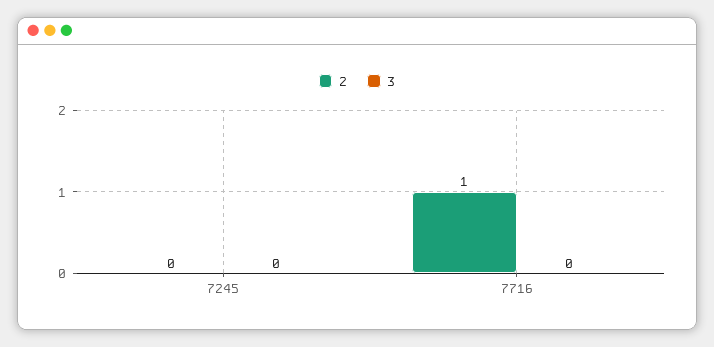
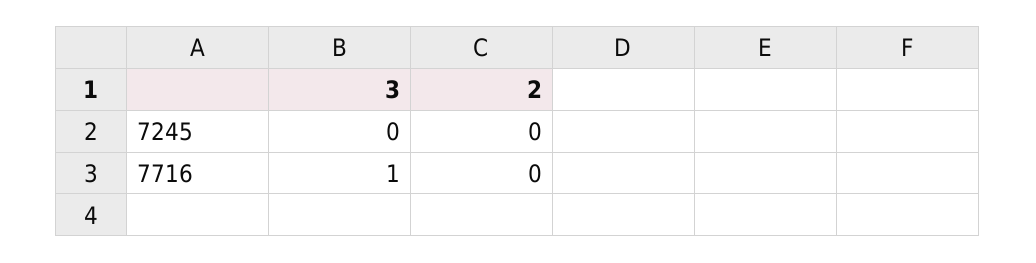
  {
    "2": {
      "7245": 0,
-     "7716": 1
+     "7716": 0
    },
    "3": {
      "7245": 0,
-     "7716": 0
+     "7716": 1
    }
  }

